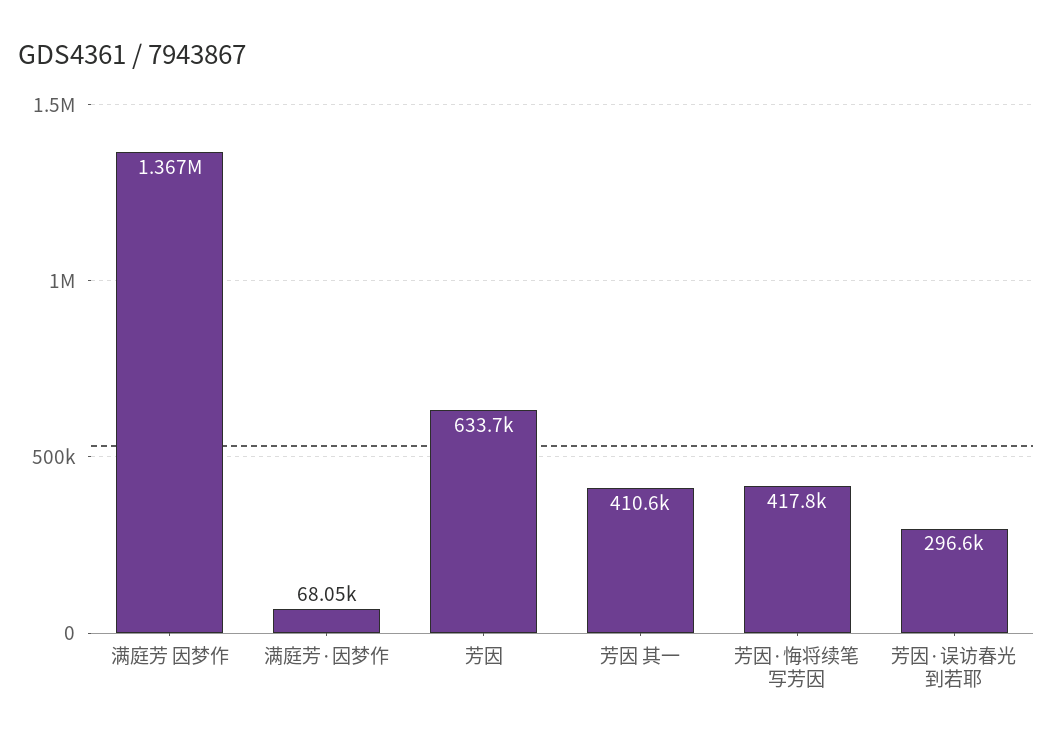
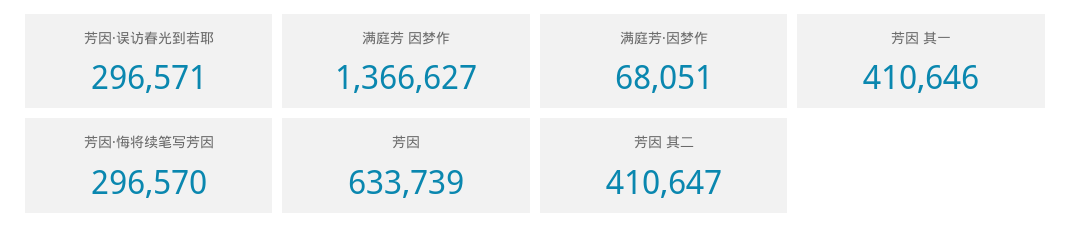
  {
    "满庭芳 因梦作": 1366627,
    "满庭芳·因梦作": 68051,
    "芳因": 633739,
    "芳因 其一": 410646,
-   "芳因·悔将续笔写芳因": 417800,
+   "芳因·悔将续笔写芳因": 296570,
-   "芳因·误访春光到若耶": 296571
+   "芳因·误访春光到若耶": 296571,
+   "芳因 其二": 410647
  }

